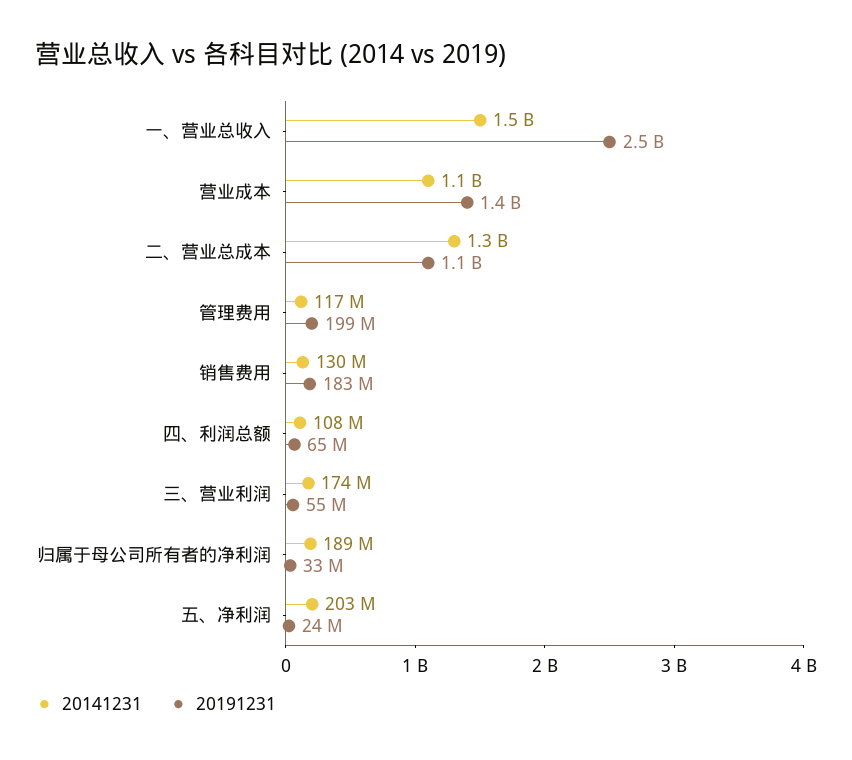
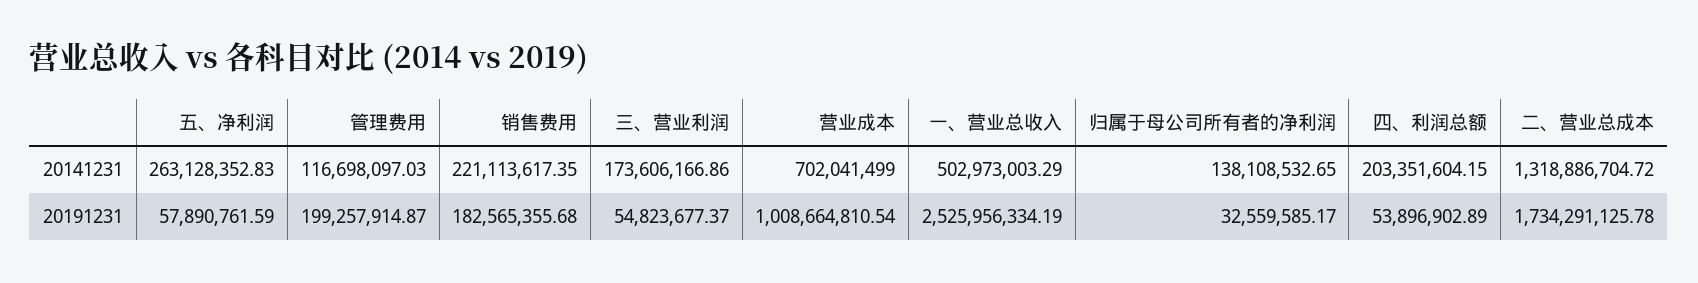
  {
    "20141231": {
-     "一、营业总收入": 1500000000,
+     "一、营业总收入": 502973003.29,
-     "营业成本": 1100000000,
+     "营业成本": 702041499,
      "二、营业总成本": 1318886704.72,
      "管理费用": 116698097.03,
-     "销售费用": 130000000,
+     "销售费用": 221113617.35,
-     "四、利润总额": 108000000,
+     "四、利润总额": 203351604.15,
      "三、营业利润": 173606166.86,
-     "归属于母公司所有者的净利润": 189000000,
+     "归属于母公司所有者的净利润": 138108532.65,
-     "五、净利润": 203000000
+     "五、净利润": 263128352.83
    },
    "20191231": {
      "一、营业总收入": 2525956334.19,
-     "营业成本": 1400000000,
+     "营业成本": 1008664810.54,
-     "二、营业总成本": 1100000000,
+     "二、营业总成本": 1734291125.78,
      "管理费用": 199257914.87,
      "销售费用": 182565355.68,
-     "四、利润总额": 65000000,
+     "四、利润总额": 53896902.89,
      "三、营业利润": 54823677.37,
      "归属于母公司所有者的净利润": 32559585.17,
-     "五、净利润": 24000000
+     "五、净利润": 57890761.59
    }
  }

